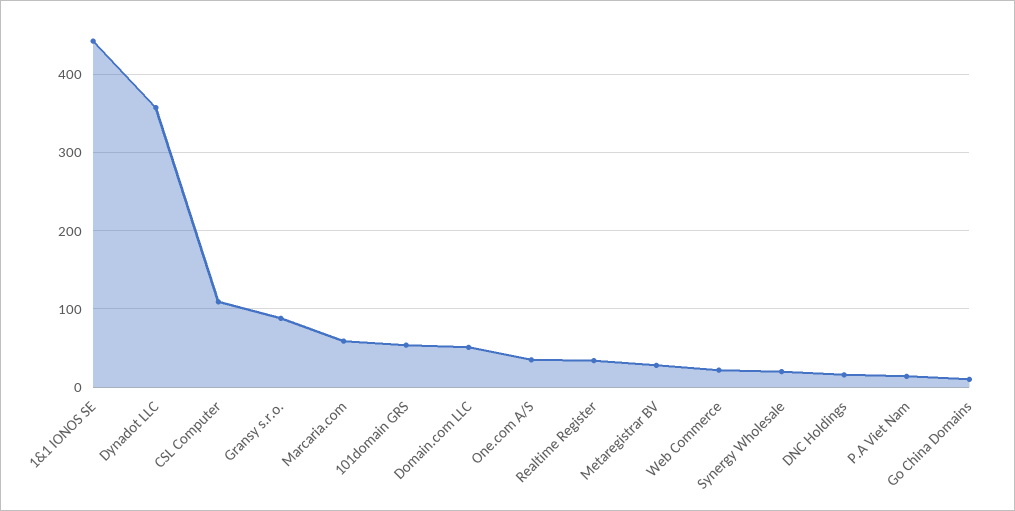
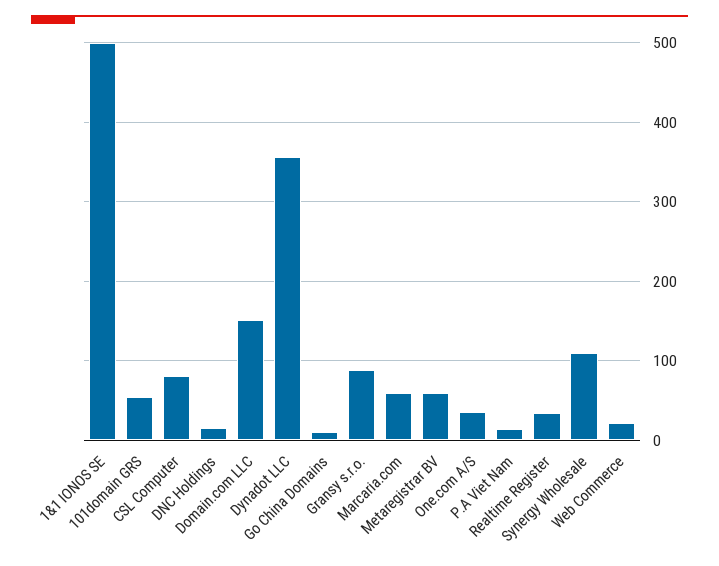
  {
-   "1&1 IONOS SE": 440,
+   "1&1 IONOS SE": 500,
    "Dynadot LLC": 360,
-   "CSL Computer": 110,
+   "CSL Computer": 80,
    "Gransy s.r.o.": 90,
    "Marcaria.com": 60,
    "101domain GRS": 50,
-   "Domain.com LLC": 50,
+   "Domain.com LLC": 150,
    "One.com A/S": 40,
    "Realtime Register": 30,
-   "Metaregistrar BV": 30,
+   "Metaregistrar BV": 60,
    "Web Commerce": 20,
-   "Synergy Wholesale": 20,
+   "Synergy Wholesale": 110,
    "DNC Holdings": 20,
    "P.A Viet Nam": 10,
    "Go China Domains": 10
  }

